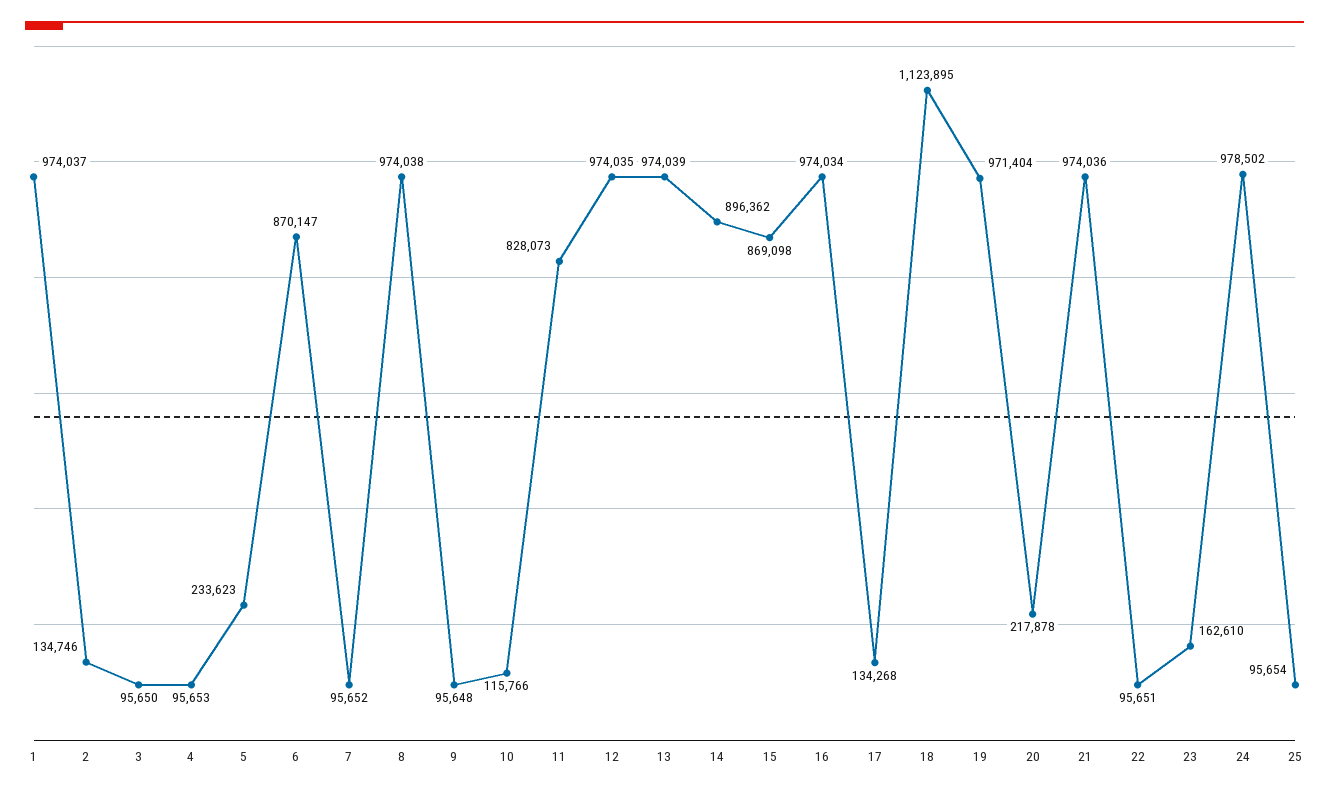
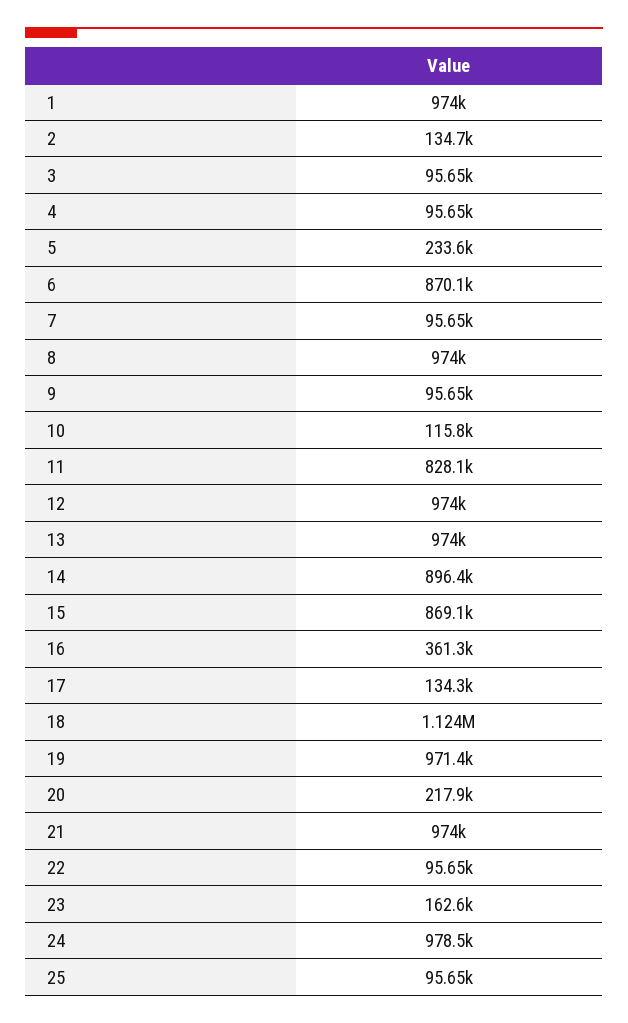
  {
    "1": 974037,
    "2": 134746,
    "3": 95650,
    "4": 95653,
    "5": 233623,
    "6": 870147,
    "7": 95652,
    "8": 974038,
    "9": 95648,
    "10": 115766,
    "11": 828073,
    "12": 974035,
    "13": 974039,
    "14": 896362,
    "15": 869098,
-   "16": 974034,
+   "16": 361300,
    "17": 134268,
    "18": 1123895,
    "19": 971404,
    "20": 217878,
    "21": 974036,
    "22": 95651,
    "23": 162610,
    "24": 978502,
    "25": 95654
  }

